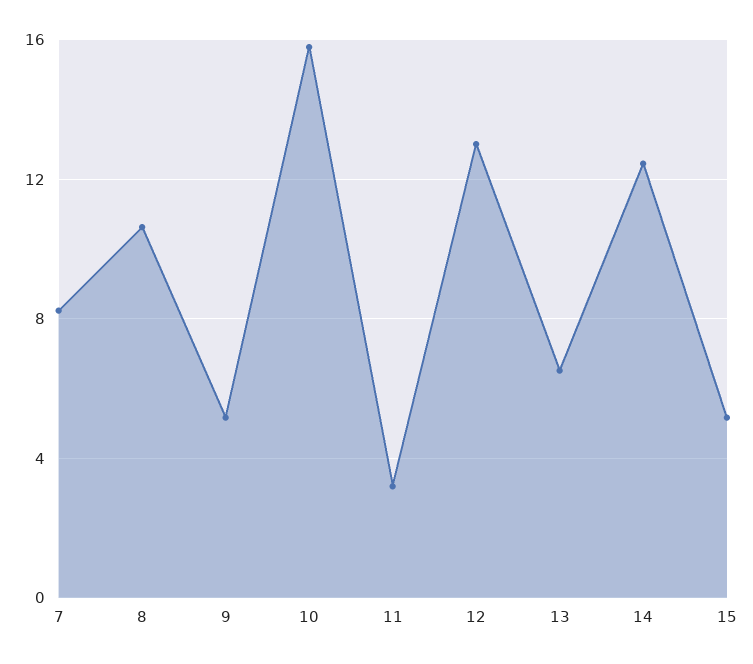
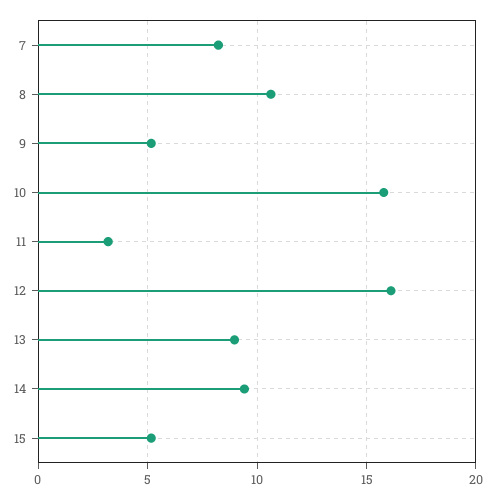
  {
    "7": 8,
    "8": 10.5,
    "9": 5,
    "10": 16,
    "11": 3,
-   "12": 13,
+   "12": 16,
-   "13": 6.5,
+   "13": 9,
-   "14": 12.5,
+   "14": 9.5,
    "15": 5
  }

